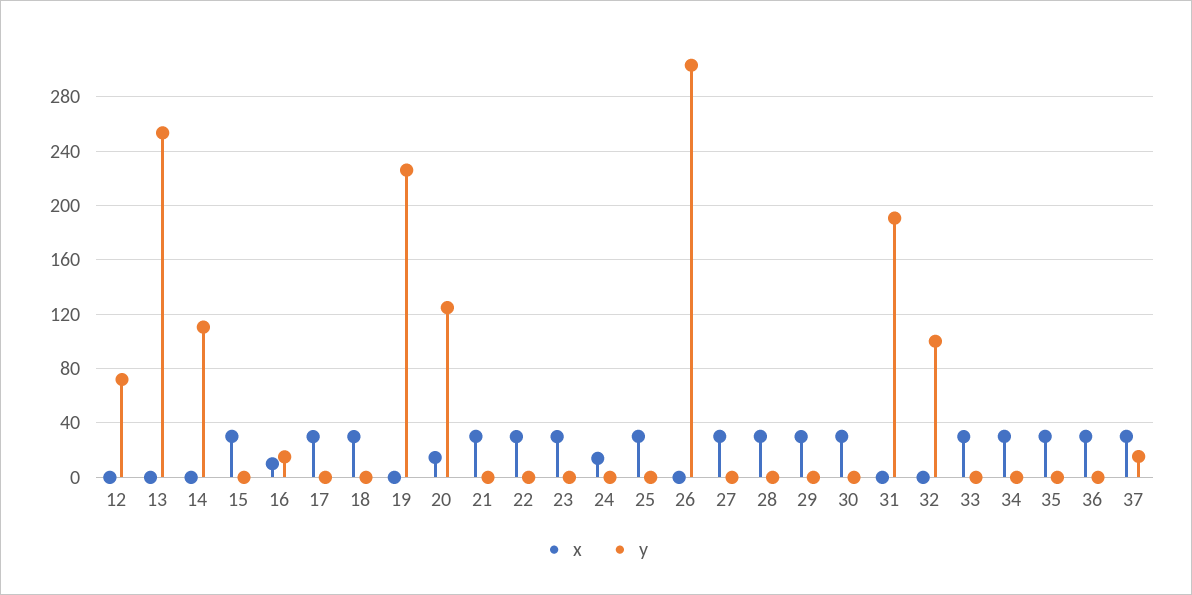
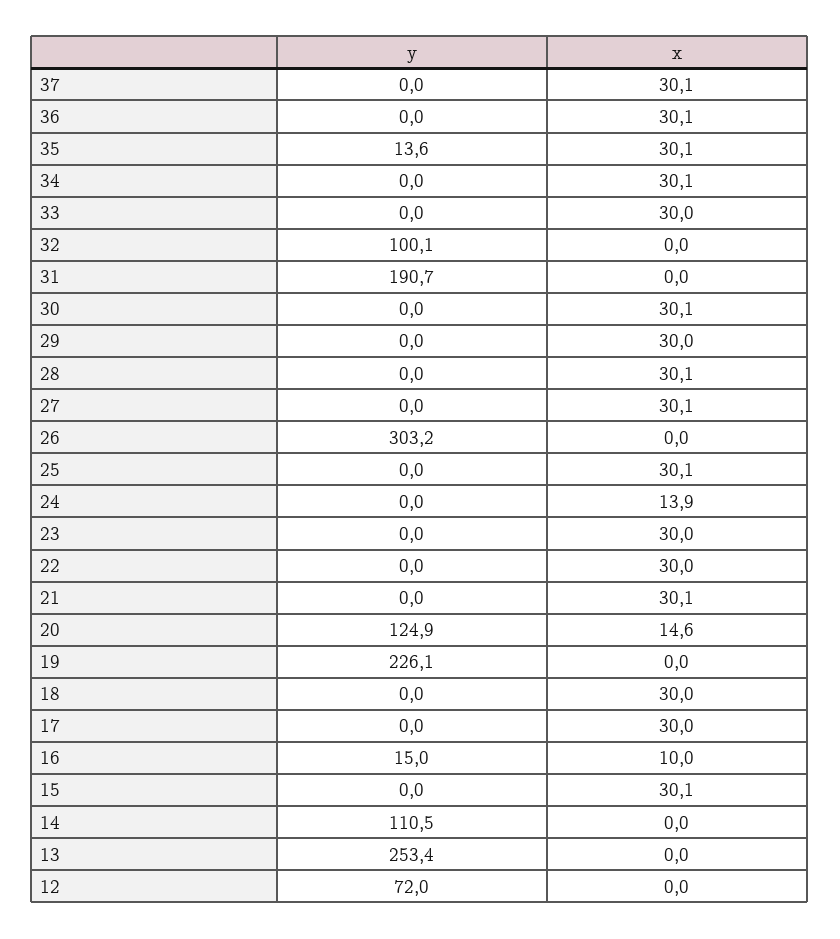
  {
    "x": {
      "12": 0,
      "13": 0,
      "14": 0,
      "15": 30.1,
      "16": 10,
      "17": 30,
      "18": 30,
      "19": 0,
      "20": 14.6,
      "21": 30.1,
      "22": 30,
      "23": 30,
      "24": 13.9,
      "25": 30.1,
      "26": 0,
      "27": 30.1,
      "28": 30.1,
      "29": 30,
      "30": 30.1,
      "31": 0,
      "32": 0,
      "33": 30,
      "34": 30.1,
      "35": 30.1,
      "36": 30.1,
      "37": 30.1
    },
    "y": {
      "12": 72,
      "13": 253.4,
      "14": 110.5,
      "15": 0,
      "16": 15,
      "17": 0,
      "18": 0,
      "19": 226.1,
      "20": 124.9,
      "21": 0,
      "22": 0,
      "23": 0,
      "24": 0,
      "25": 0,
      "26": 303.2,
      "27": 0,
      "28": 0,
      "29": 0,
      "30": 0,
      "31": 190.7,
      "32": 100.1,
      "33": 0,
      "34": 0,
-     "35": 0,
+     "35": 13.6,
      "36": 0,
-     "37": 15
+     "37": 0
    }
  }

